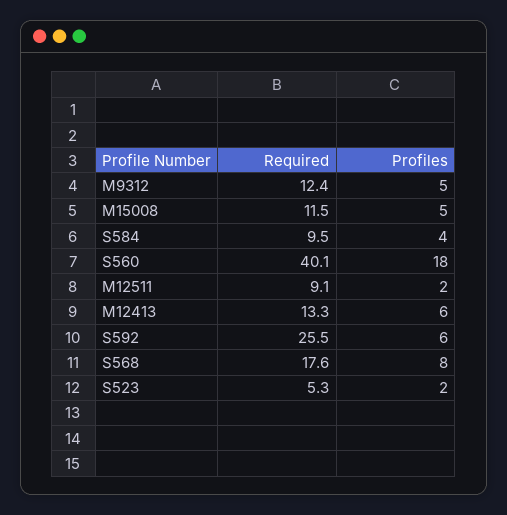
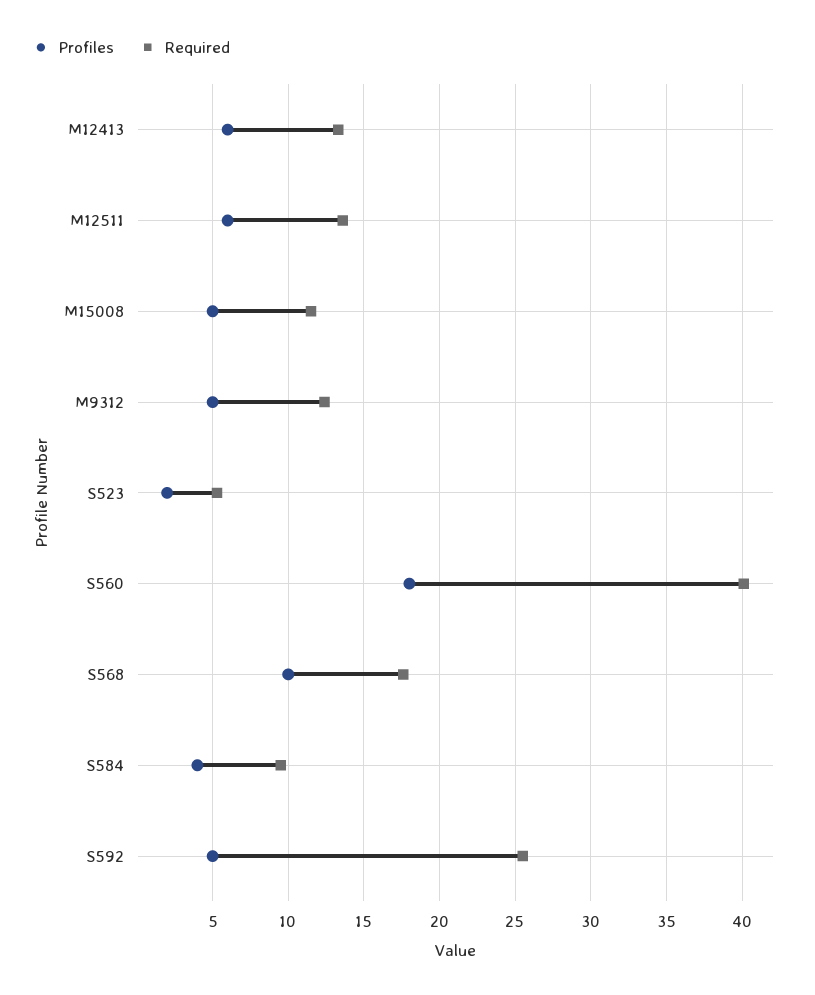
  {
    "Required": {
      "M9312": 12.4,
      "M15008": 11.5,
      "S584": 9.5,
      "S560": 40.1,
-     "M12511": 9.1,
+     "M12511": 13.5,
      "M12413": 13.3,
      "S592": 25.5,
      "S568": 17.6,
      "S523": 5.3
    },
    "Profiles": {
      "M9312": 5,
      "M15008": 5,
      "S584": 4,
      "S560": 18,
-     "M12511": 2,
+     "M12511": 6,
      "M12413": 6,
-     "S592": 6,
+     "S592": 5,
-     "S568": 8,
+     "S568": 10,
      "S523": 2
    }
  }

